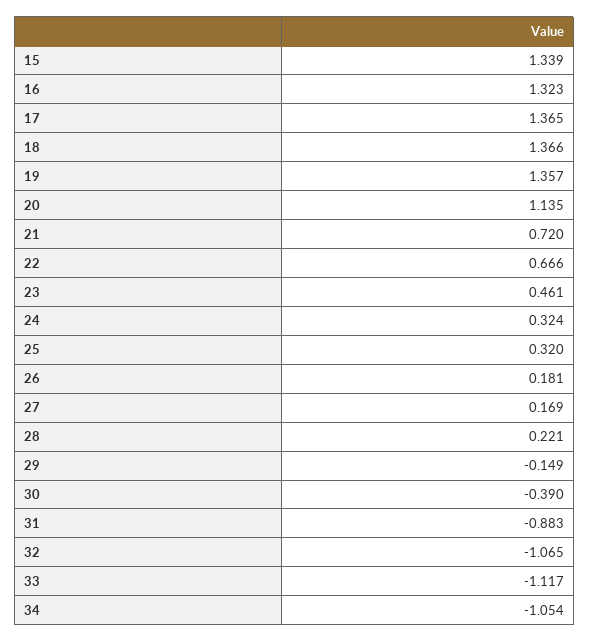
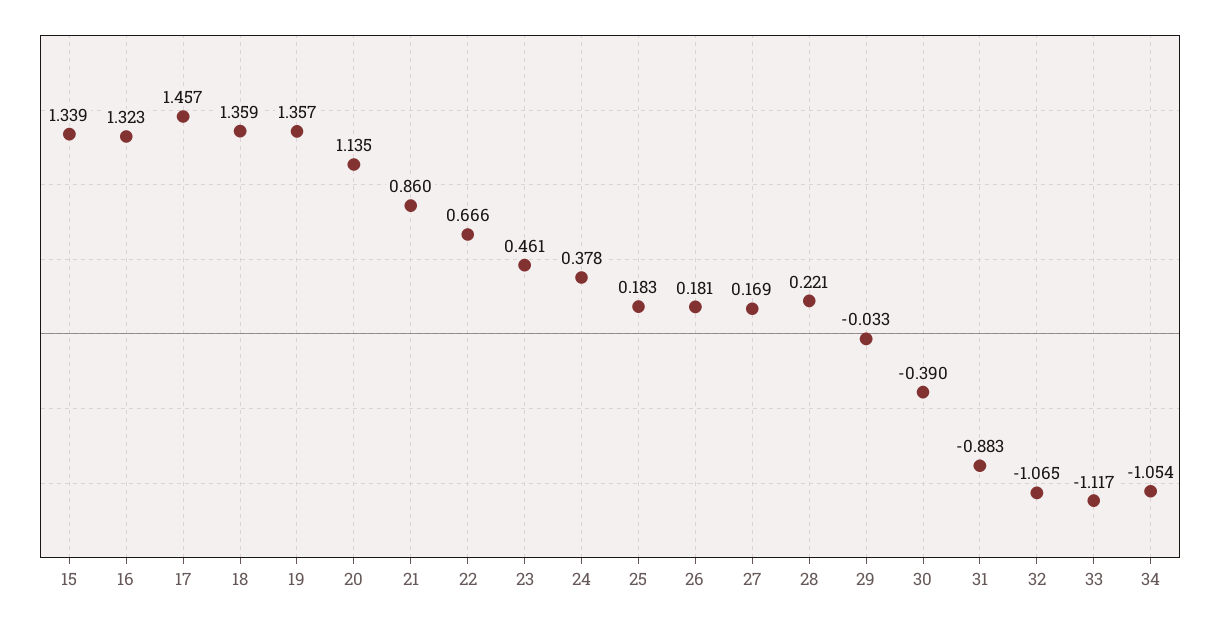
  {
    "15": 1.339,
    "16": 1.323,
-   "17": 1.365,
+   "17": 1.457,
-   "18": 1.366,
+   "18": 1.359,
    "19": 1.357,
    "20": 1.135,
-   "21": 0.72,
+   "21": 0.86,
    "22": 0.666,
    "23": 0.461,
-   "24": 0.324,
+   "24": 0.378,
-   "25": 0.32,
+   "25": 0.183,
    "26": 0.181,
    "27": 0.169,
    "28": 0.221,
-   "29": -0.149,
+   "29": -0.033,
    "30": -0.39,
    "31": -0.883,
    "32": -1.065,
    "33": -1.117,
    "34": -1.054
  }

